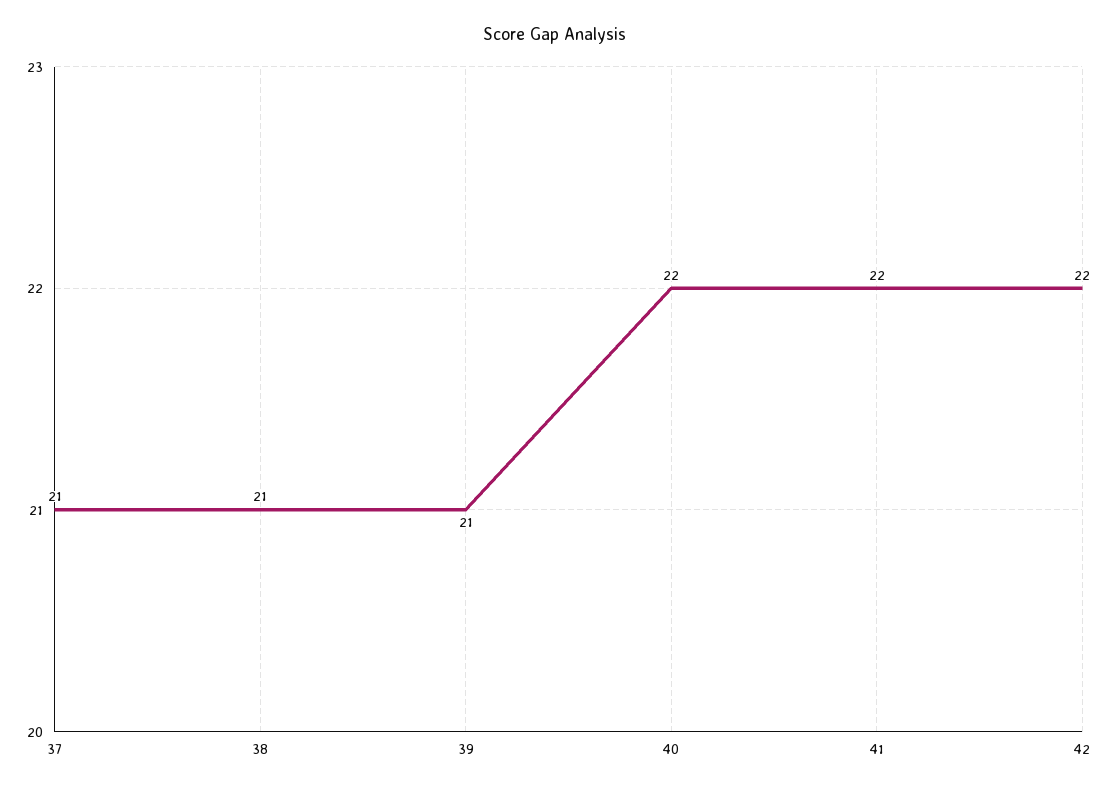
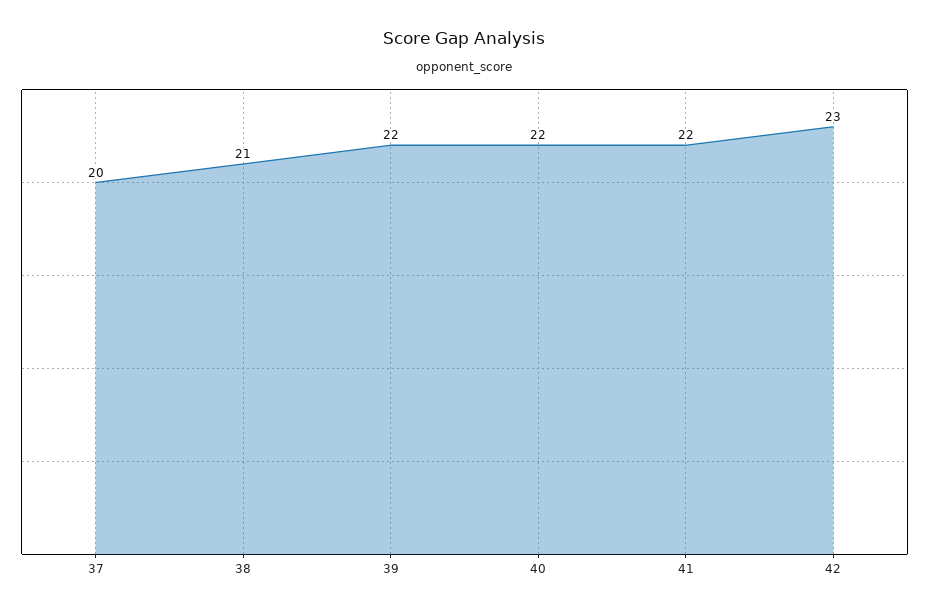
  {
-   "37": 21,
+   "37": 20,
    "38": 21,
-   "39": 21,
+   "39": 22,
    "40": 22,
    "41": 22,
-   "42": 22
+   "42": 23
  }

